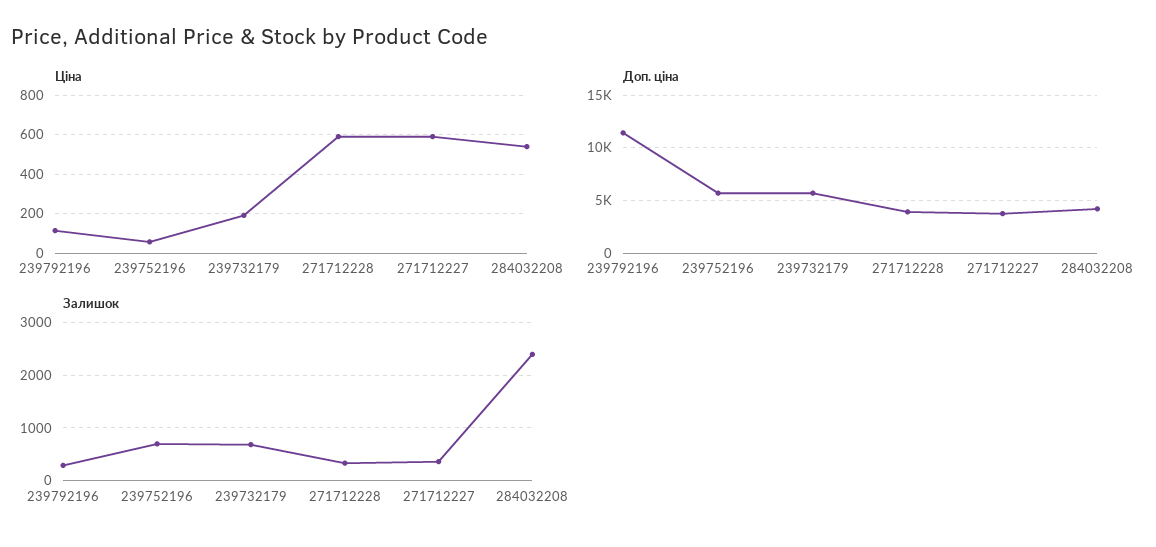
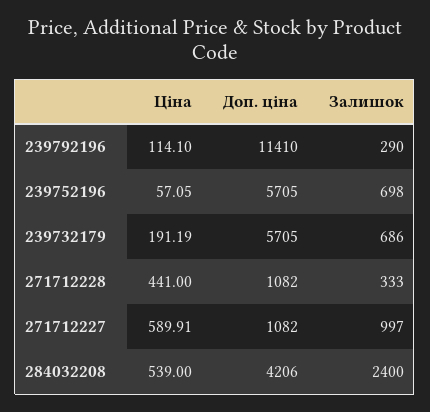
  {
    "Ціна": {
      "239792196": 114.1,
      "239752196": 57.05,
      "239732179": 191.19,
-     "271712228": 600,
+     "271712228": 441,
      "271712227": 589.91,
      "284032208": 539
    },
    "Доп. ціна": {
      "239792196": 11410,
      "239752196": 5705,
      "239732179": 5705,
-     "271712228": 4000,
+     "271712228": 1082,
-     "271712227": 4000,
+     "271712227": 1082,
      "284032208": 4206
    },
    "Залишок": {
      "239792196": 290,
      "239752196": 698,
      "239732179": 686,
      "271712228": 333,
-     "271712227": 400,
+     "271712227": 997,
      "284032208": 2400
    }
  }

